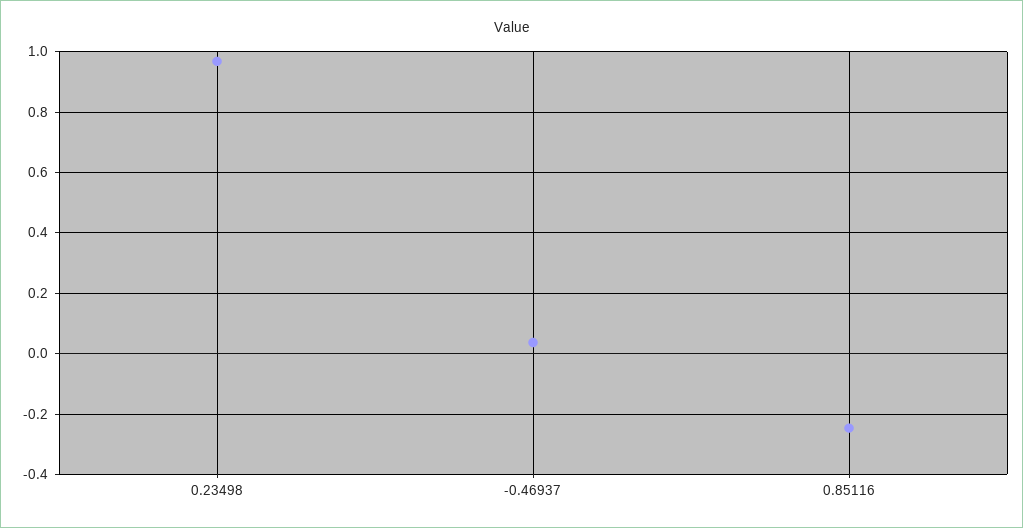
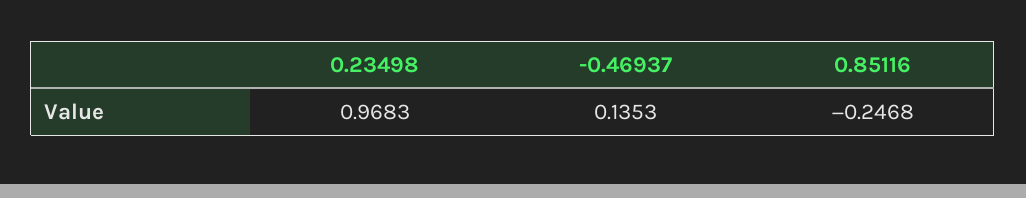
  {
    "0.23498": 0.9683,
-   "-0.46937": 0.04,
+   "-0.46937": 0.1353,
    "0.85116": -0.2468
  }

